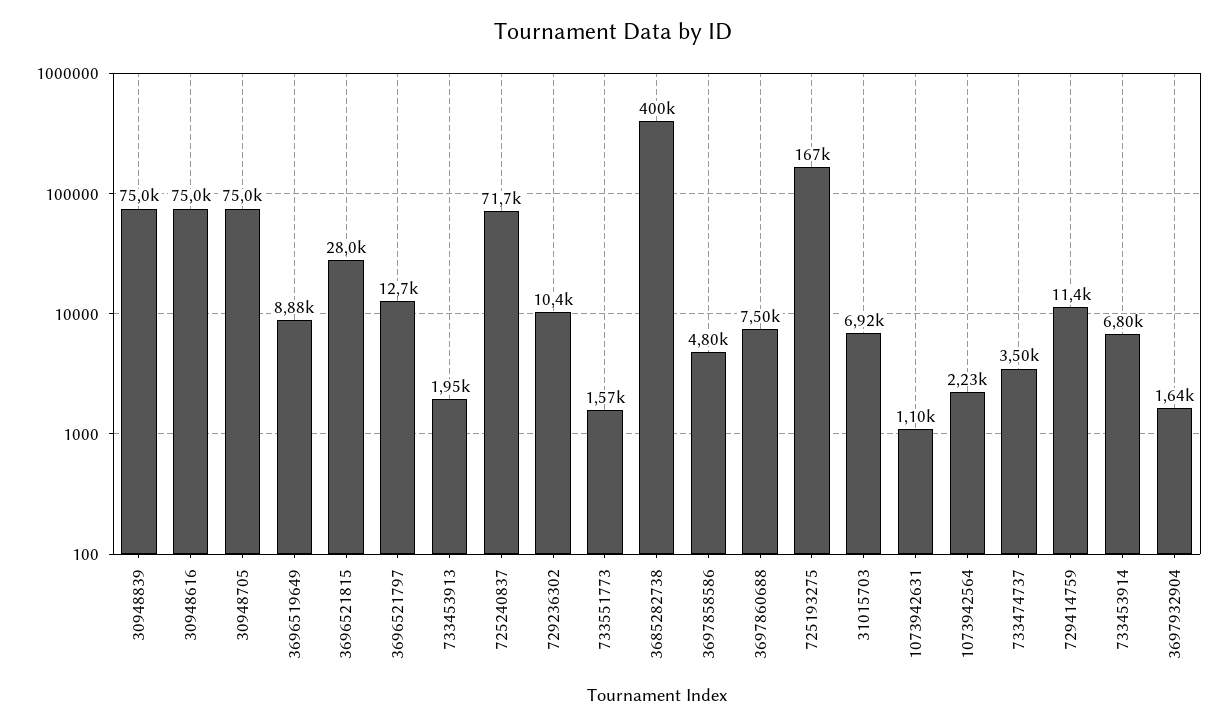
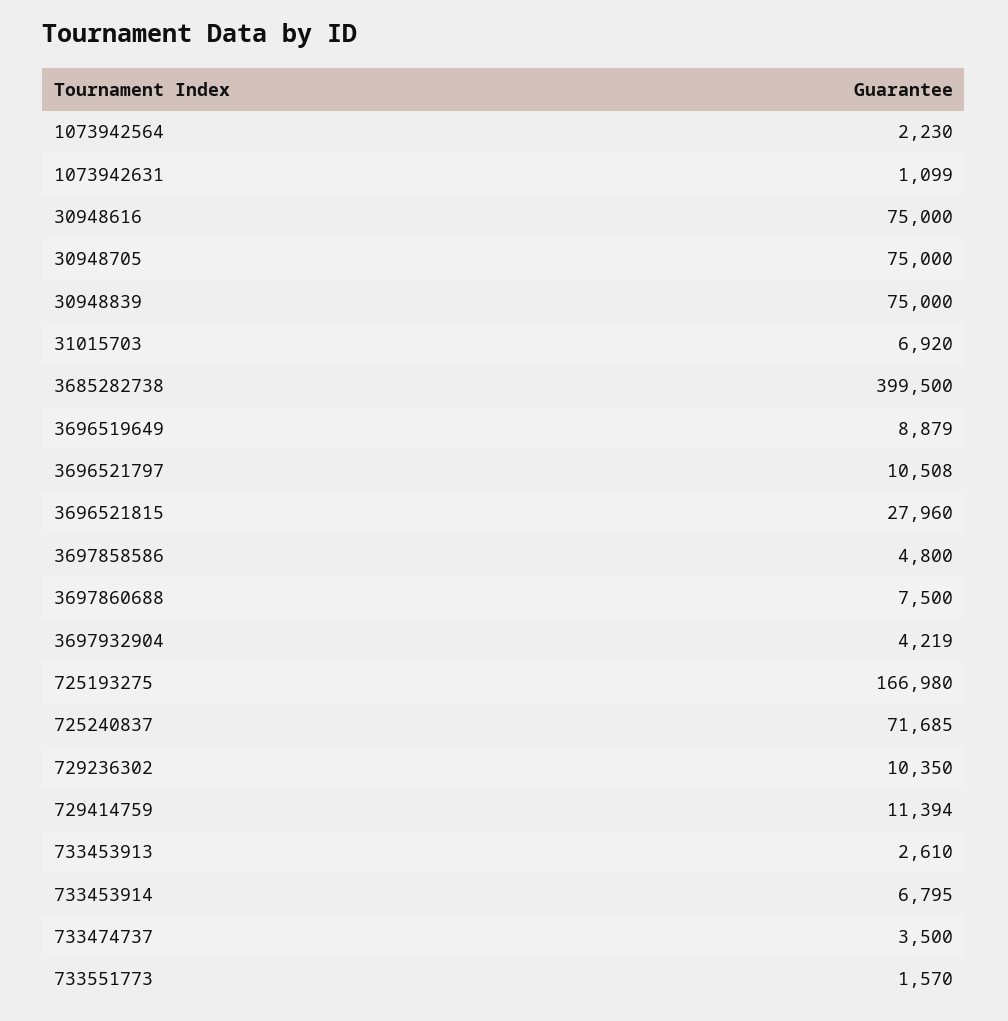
  {
    "30948839": 75000,
    "30948616": 75000,
    "30948705": 75000,
    "3696519649": 8879,
    "3696521815": 27960,
-   "3696521797": 12700,
+   "3696521797": 10508,
-   "733453913": 1950,
+   "733453913": 2610,
    "725240837": 71685,
    "729236302": 10350,
    "733551773": 1570,
    "3685282738": 399500,
    "3697858586": 4800,
    "3697860688": 7500,
    "725193275": 166980,
    "31015703": 6920,
    "1073942631": 1099,
    "1073942564": 2230,
    "733474737": 3500,
    "729414759": 11394,
    "733453914": 6795,
-   "3697932904": 1640
+   "3697932904": 4219
  }

